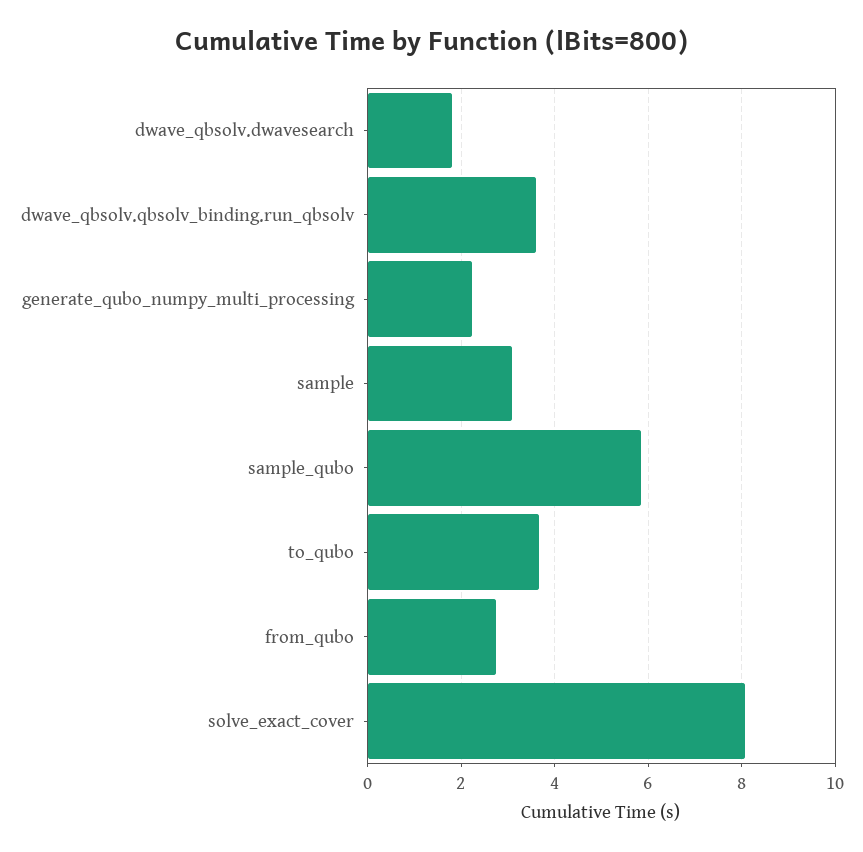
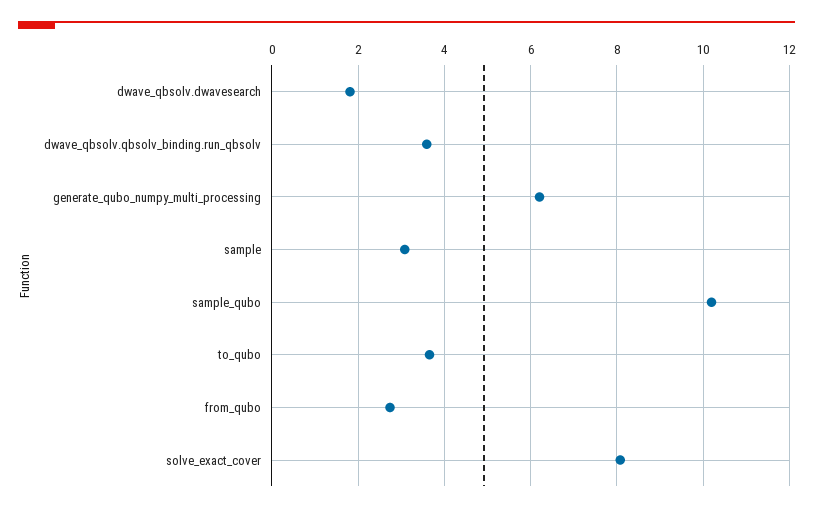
  {
    "dwave_qbsolv.dwavesearch": 1.8,
    "dwave_qbsolv.qbsolv_binding.run_qbsolv": 3.6,
-   "generate_qubo_numpy_multi_processing": 2.2,
+   "generate_qubo_numpy_multi_processing": 6.2,
    "sample": 3,
-   "sample_qubo": 5.8,
+   "sample_qubo": 10.2,
    "to_qubo": 3.6,
    "from_qubo": 2.8,
    "solve_exact_cover": 8
  }

